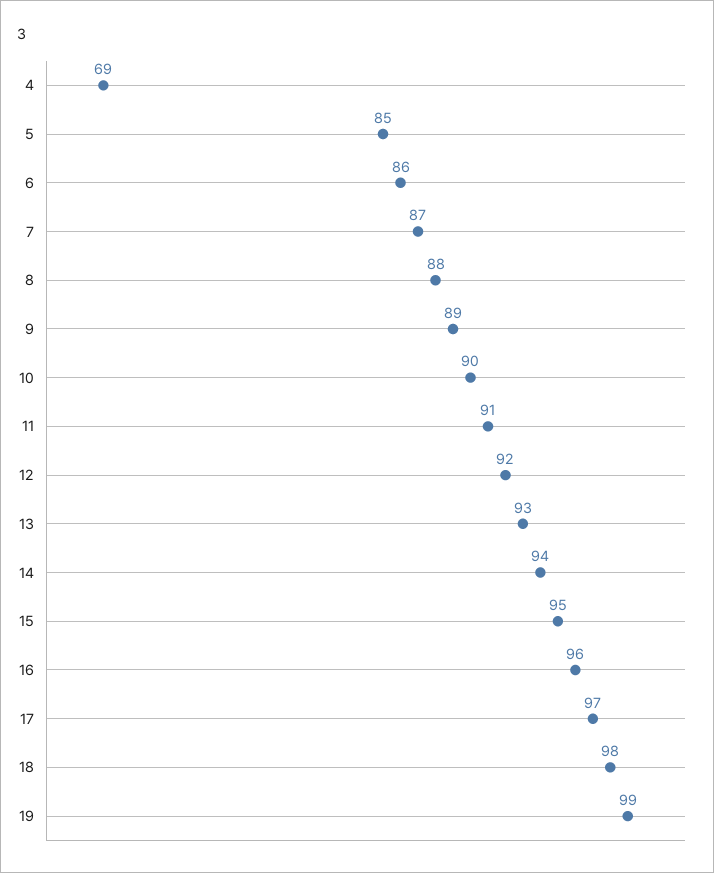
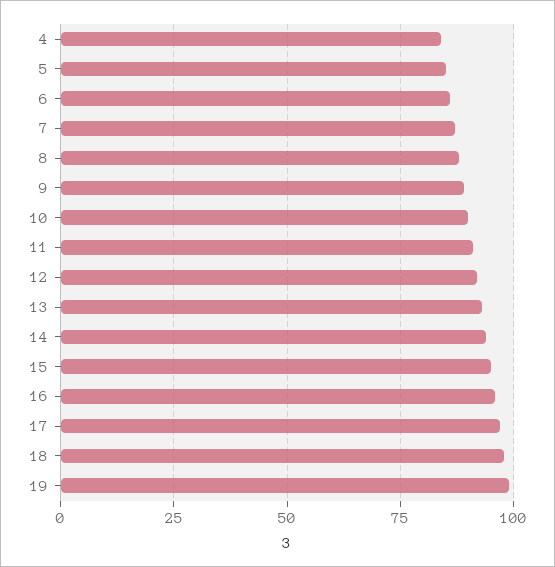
  {
-   "4": 69,
+   "4": 85,
    "5": 85,
    "6": 86,
    "7": 87,
    "8": 88,
    "9": 89,
    "10": 90,
    "11": 91,
    "12": 92,
    "13": 93,
    "14": 94,
    "15": 95,
    "16": 96,
    "17": 97,
    "18": 98,
    "19": 99
  }

